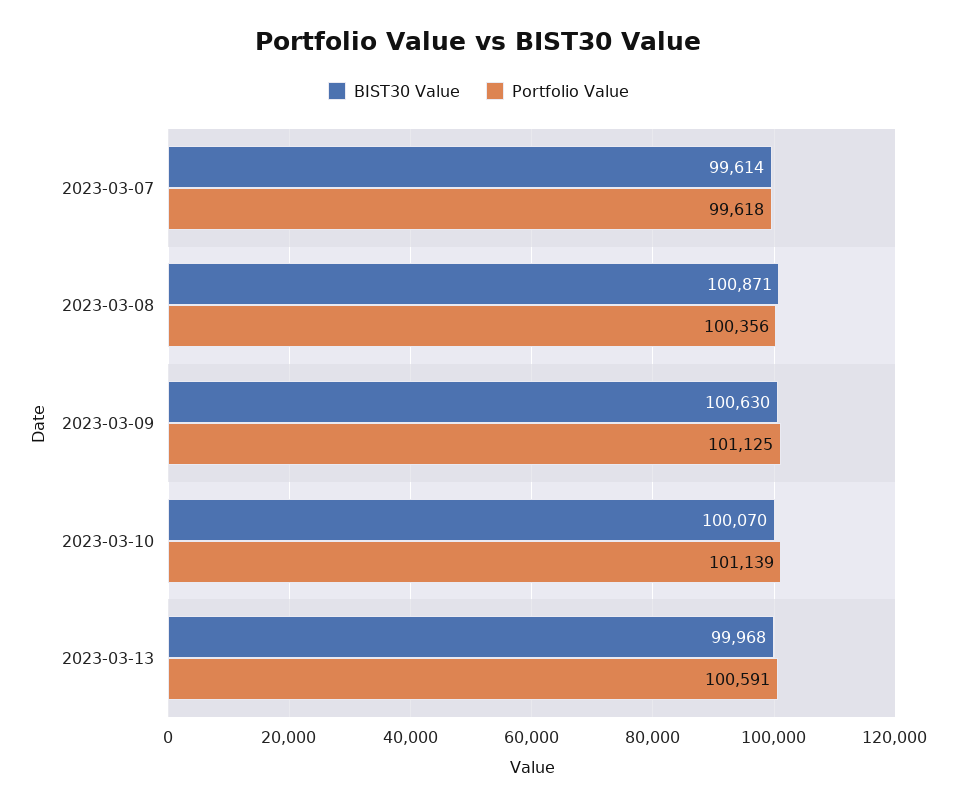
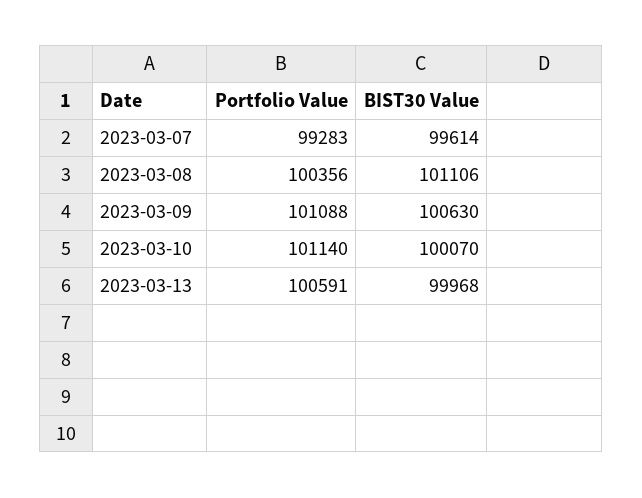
  {
    "BIST30 Value": {
      "2023-03-07": 99614,
-     "2023-03-08": 100871,
+     "2023-03-08": 101106,
      "2023-03-09": 100630,
      "2023-03-10": 100070,
      "2023-03-13": 99968
    },
    "Portfolio Value": {
-     "2023-03-07": 99618,
+     "2023-03-07": 99283,
      "2023-03-08": 100356,
-     "2023-03-09": 101125,
+     "2023-03-09": 101088,
-     "2023-03-10": 101139,
+     "2023-03-10": 101140,
      "2023-03-13": 100591
    }
  }

